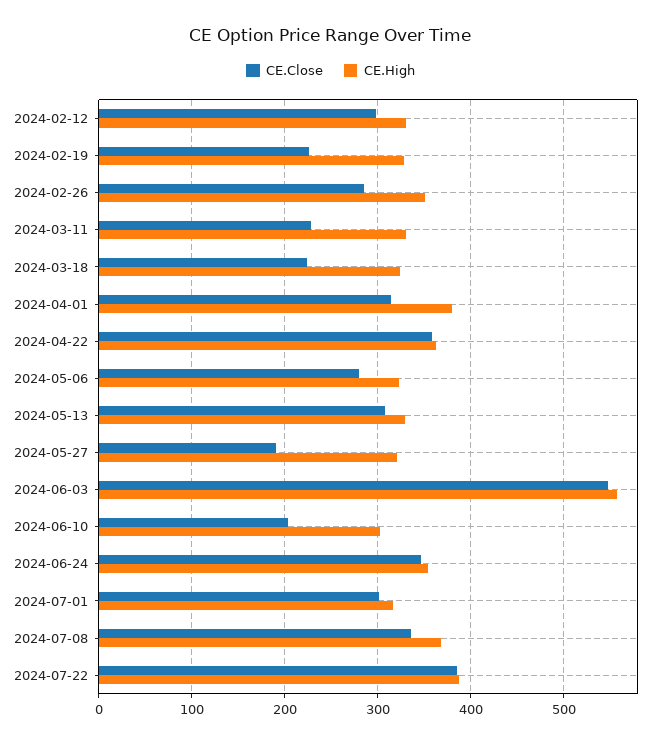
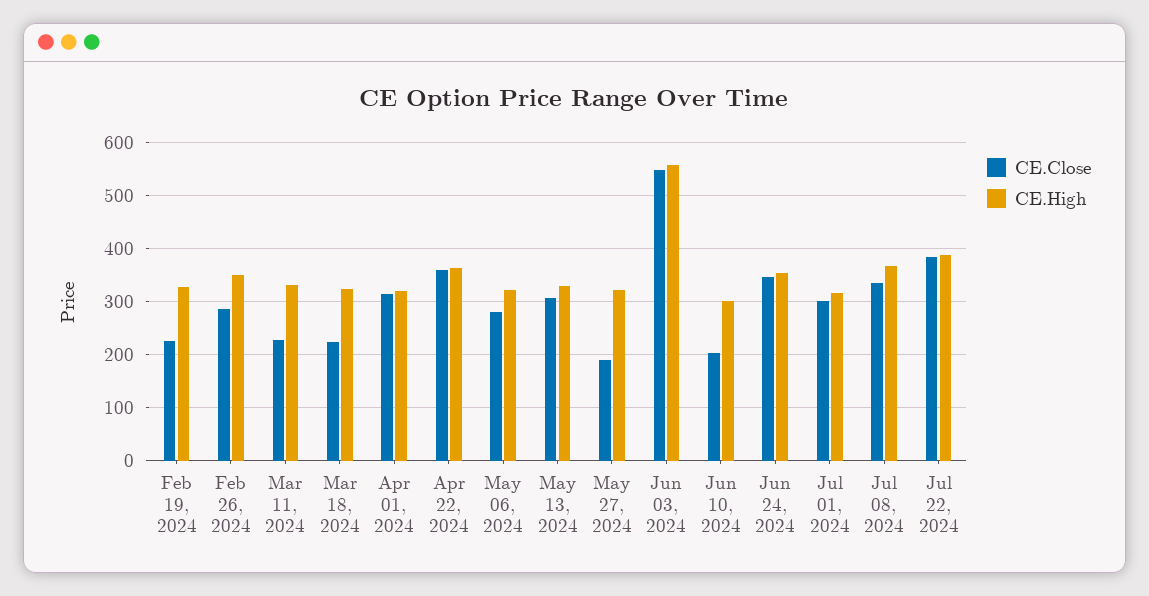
  {
    "CE.Close": {
-     "2024-02-12": 300,
      "2024-02-19": 230,
      "2024-02-26": 290,
      "2024-03-11": 230,
      "2024-03-18": 220,
      "2024-04-01": 310,
      "2024-04-22": 360,
      "2024-05-06": 280,
      "2024-05-13": 310,
      "2024-05-27": 190,
      "2024-06-03": 550,
      "2024-06-10": 200,
      "2024-06-24": 350,
      "2024-07-01": 300,
      "2024-07-08": 340,
      "2024-07-22": 380
    },
    "CE.High": {
-     "2024-02-12": 330,
      "2024-02-19": 330,
      "2024-02-26": 350,
      "2024-03-11": 330,
      "2024-03-18": 320,
-     "2024-04-01": 380,
+     "2024-04-01": 320,
      "2024-04-22": 360,
      "2024-05-06": 320,
      "2024-05-13": 330,
      "2024-05-27": 320,
      "2024-06-03": 560,
      "2024-06-10": 300,
      "2024-06-24": 350,
      "2024-07-01": 320,
      "2024-07-08": 370,
      "2024-07-22": 390
    }
  }

